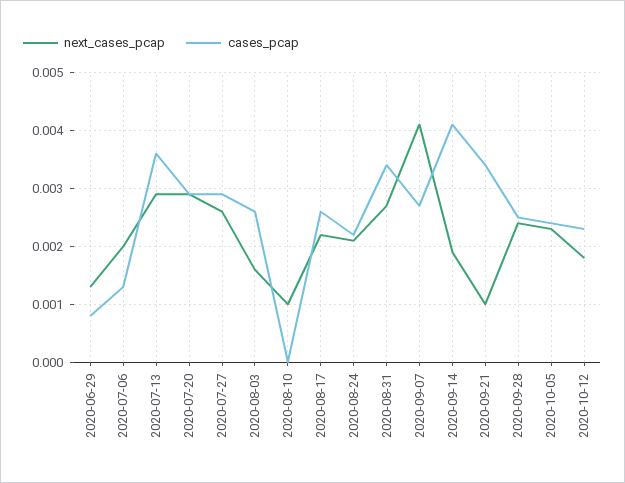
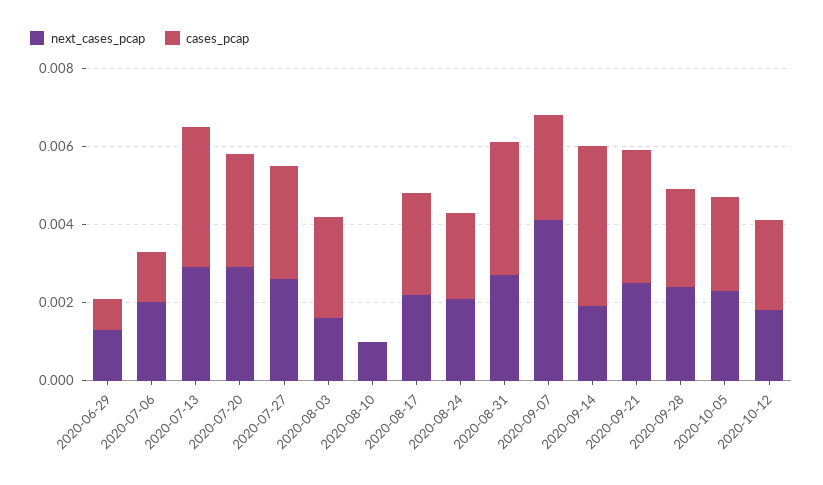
  {
    "next_cases_pcap": {
      "2020-06-29": 0.0015,
      "2020-07-06": 0.002,
      "2020-07-13": 0.003,
      "2020-07-20": 0.003,
      "2020-07-27": 0.0025,
      "2020-08-03": 0.0015,
      "2020-08-10": 0.001,
      "2020-08-17": 0.002,
      "2020-08-24": 0.002,
      "2020-08-31": 0.0025,
      "2020-09-07": 0.004,
      "2020-09-14": 0.002,
-     "2020-09-21": 0.001,
+     "2020-09-21": 0.0025,
      "2020-09-28": 0.0025,
      "2020-10-05": 0.0025,
      "2020-10-12": 0.002
    },
    "cases_pcap": {
      "2020-06-29": 0.001,
      "2020-07-06": 0.0015,
      "2020-07-13": 0.0035,
      "2020-07-20": 0.003,
      "2020-07-27": 0.003,
      "2020-08-03": 0.0025,
      "2020-08-10": 0,
      "2020-08-17": 0.0025,
      "2020-08-24": 0.002,
      "2020-08-31": 0.0035,
      "2020-09-07": 0.0025,
      "2020-09-14": 0.004,
      "2020-09-21": 0.0035,
      "2020-09-28": 0.0025,
      "2020-10-05": 0.0025,
      "2020-10-12": 0.0025
    }
  }

